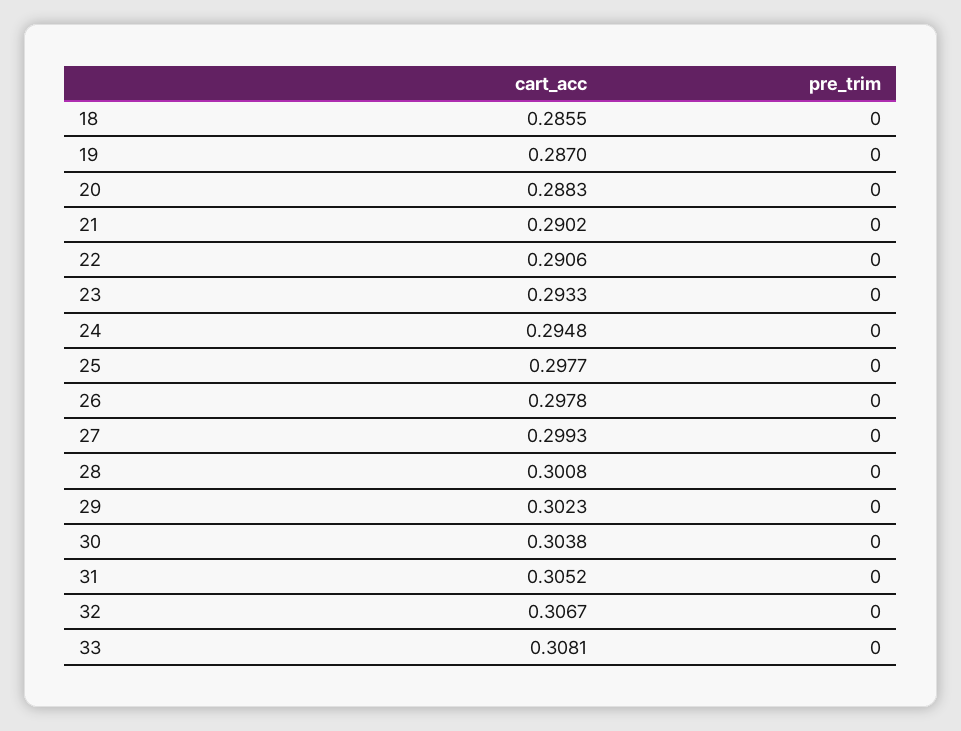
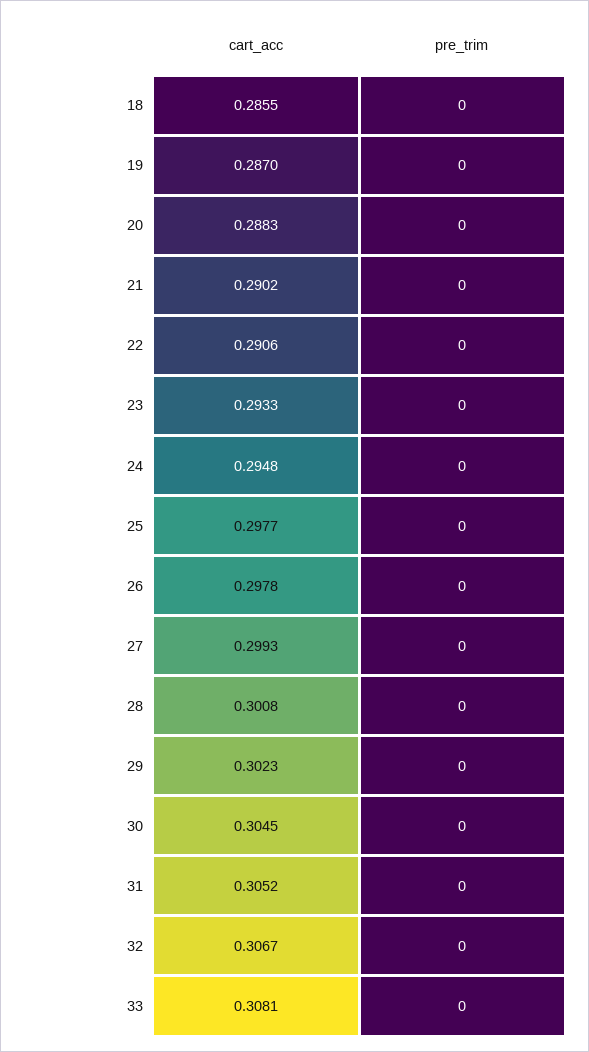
  {
    "cart_acc": {
      "18": 0.2855,
      "19": 0.287,
      "20": 0.2883,
      "21": 0.2902,
      "22": 0.2906,
      "23": 0.2933,
      "24": 0.2948,
      "25": 0.2977,
      "26": 0.2978,
      "27": 0.2993,
      "28": 0.3008,
      "29": 0.3023,
-     "30": 0.3038,
+     "30": 0.3045,
      "31": 0.3052,
      "32": 0.3067,
      "33": 0.3081
    },
    "pre_trim": {
      "18": 0,
      "19": 0,
      "20": 0,
      "21": 0,
      "22": 0,
      "23": 0,
      "24": 0,
      "25": 0,
      "26": 0,
      "27": 0,
      "28": 0,
      "29": 0,
      "30": 0,
      "31": 0,
      "32": 0,
      "33": 0
    }
  }

